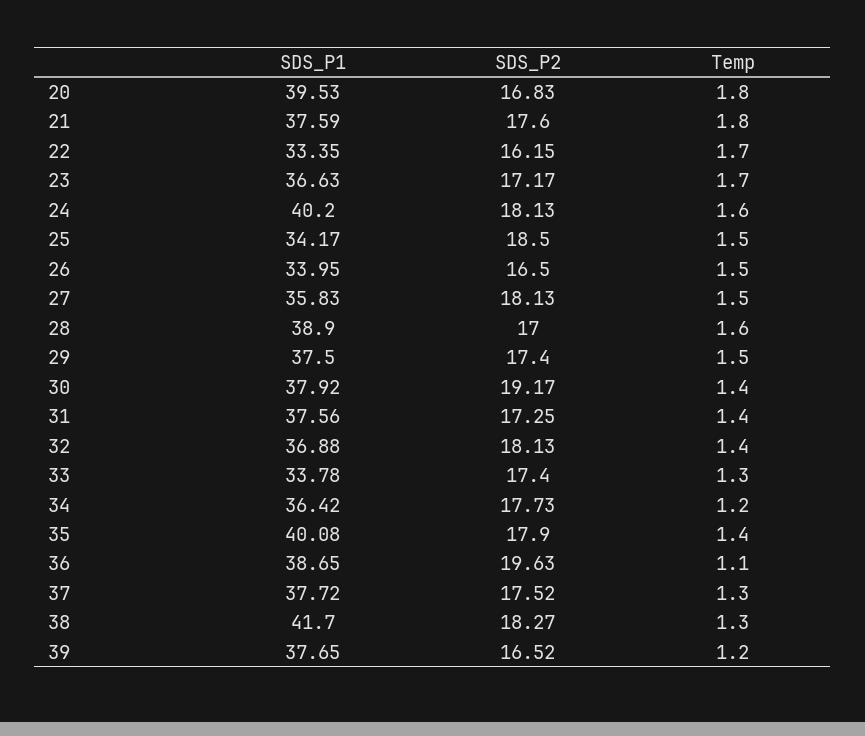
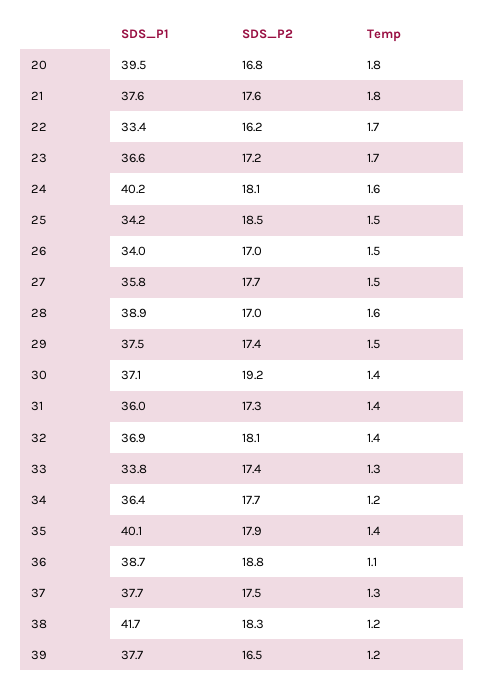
  {
    "SDS_P1": {
      "20": 39.53,
      "21": 37.59,
      "22": 33.35,
      "23": 36.63,
      "24": 40.2,
      "25": 34.17,
      "26": 33.95,
      "27": 35.83,
      "28": 38.9,
      "29": 37.5,
-     "30": 37.92,
+     "30": 37.1,
-     "31": 37.56,
+     "31": 36,
      "32": 36.88,
      "33": 33.78,
      "34": 36.42,
      "35": 40.08,
      "36": 38.65,
      "37": 37.72,
      "38": 41.7,
      "39": 37.65
    },
    "SDS_P2": {
      "20": 16.83,
      "21": 17.6,
      "22": 16.15,
      "23": 17.17,
      "24": 18.13,
      "25": 18.5,
-     "26": 16.5,
+     "26": 17,
-     "27": 18.13,
+     "27": 17.7,
      "28": 17,
      "29": 17.4,
      "30": 19.17,
      "31": 17.25,
      "32": 18.13,
      "33": 17.4,
      "34": 17.73,
      "35": 17.9,
-     "36": 19.63,
+     "36": 18.8,
      "37": 17.52,
      "38": 18.27,
      "39": 16.52
    },
    "Temp": {
      "20": 1.8,
      "21": 1.8,
      "22": 1.7,
      "23": 1.7,
      "24": 1.6,
      "25": 1.5,
      "26": 1.5,
      "27": 1.5,
      "28": 1.6,
      "29": 1.5,
      "30": 1.4,
      "31": 1.4,
      "32": 1.4,
      "33": 1.3,
      "34": 1.2,
      "35": 1.4,
      "36": 1.1,
      "37": 1.3,
-     "38": 1.3,
+     "38": 1.2,
      "39": 1.2
    }
  }

